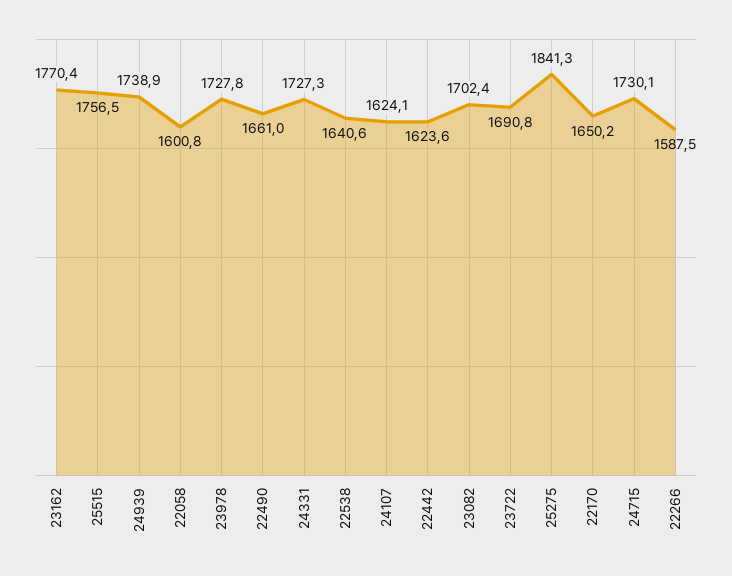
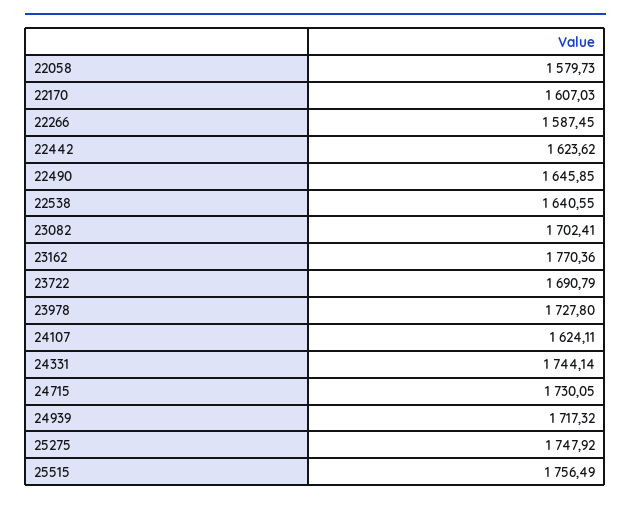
  {
    "23162": 1770.36,
    "25515": 1756.49,
-   "24939": 1738.9,
+   "24939": 1717.32,
-   "22058": 1600.8,
+   "22058": 1579.73,
    "23978": 1727.8,
-   "22490": 1661,
+   "22490": 1645.85,
-   "24331": 1727.3,
+   "24331": 1744.14,
    "22538": 1640.55,
    "24107": 1624.11,
    "22442": 1623.62,
    "23082": 1702.41,
    "23722": 1690.79,
-   "25275": 1841.3,
+   "25275": 1747.92,
-   "22170": 1650.2,
+   "22170": 1607.03,
    "24715": 1730.05,
    "22266": 1587.45
  }

